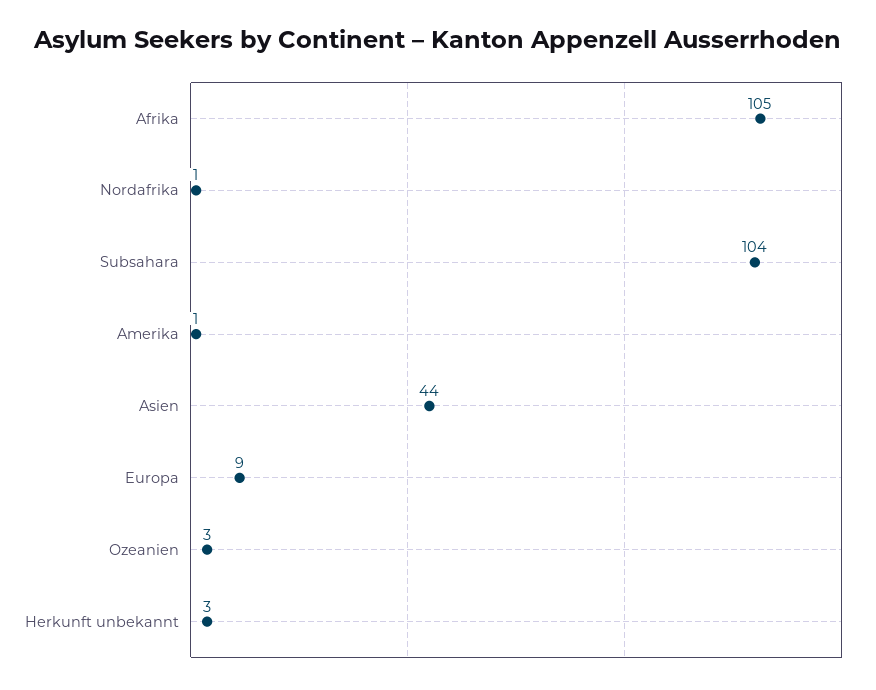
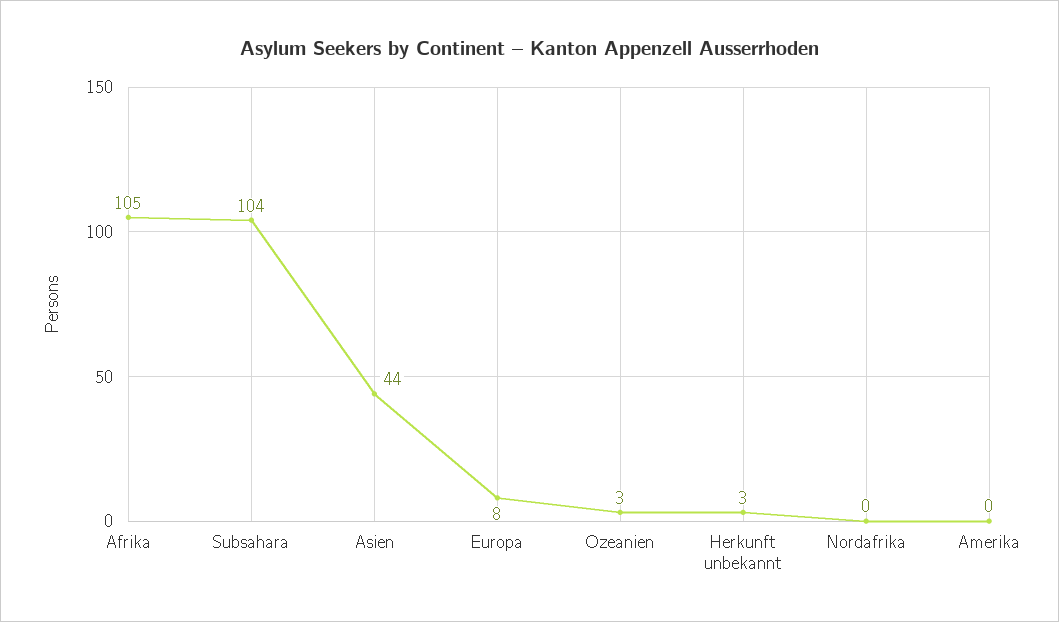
  {
    "Afrika": 105,
-   "Nordafrika": 1,
+   "Nordafrika": 0,
    "Subsahara": 104,
-   "Amerika": 1,
+   "Amerika": 0,
    "Asien": 44,
-   "Europa": 9,
+   "Europa": 8,
    "Ozeanien": 3,
    "Herkunft unbekannt": 3
  }

